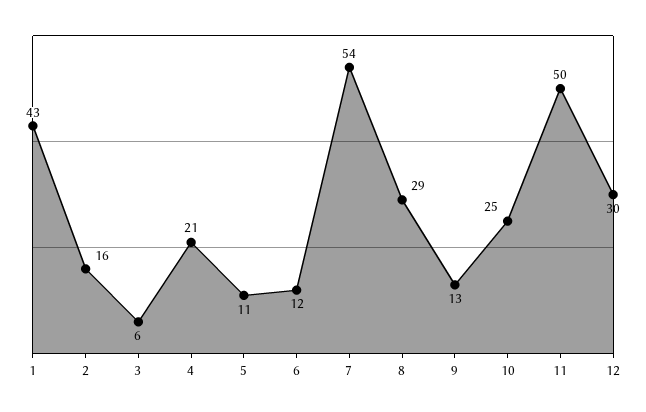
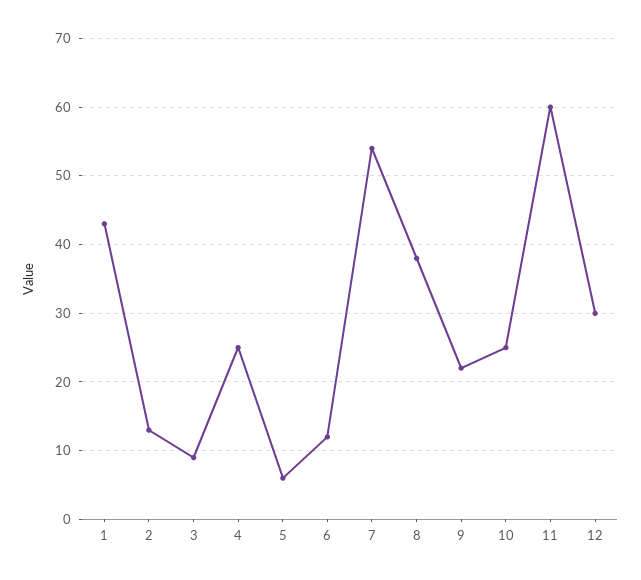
  {
    "1": 43,
-   "2": 16,
+   "2": 13,
-   "3": 6,
+   "3": 9,
-   "4": 21,
+   "4": 25,
-   "5": 11,
+   "5": 6,
    "6": 12,
    "7": 54,
-   "8": 29,
+   "8": 38,
-   "9": 13,
+   "9": 22,
    "10": 25,
-   "11": 50,
+   "11": 60,
    "12": 30
  }

